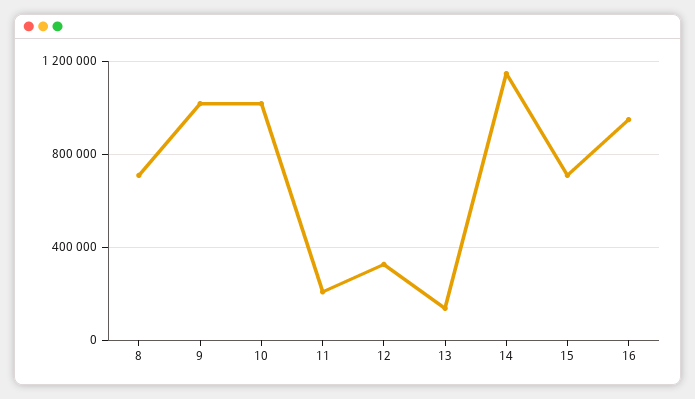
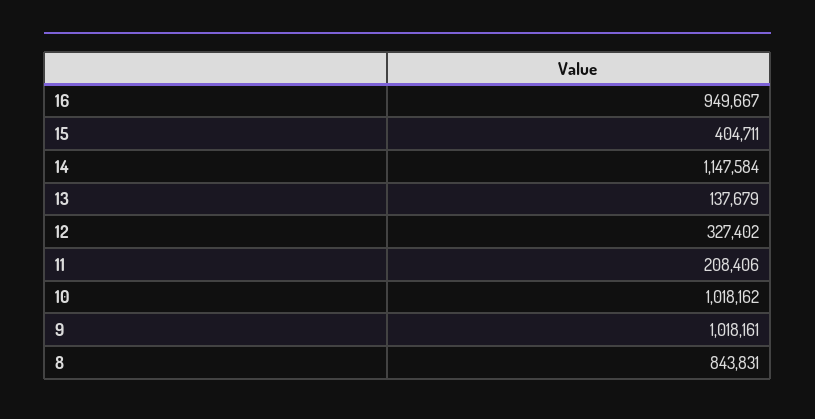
  {
-   "8": 700000,
+   "8": 843831,
    "9": 1018161,
    "10": 1018162,
    "11": 208406,
    "12": 327402,
    "13": 137679,
    "14": 1147584,
-   "15": 700000,
+   "15": 404711,
    "16": 949667
  }

